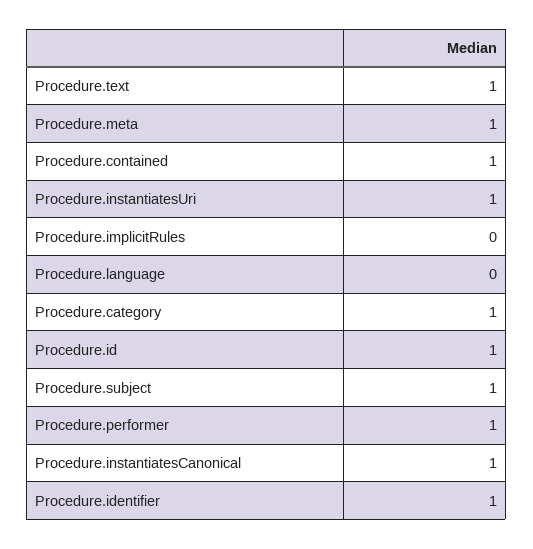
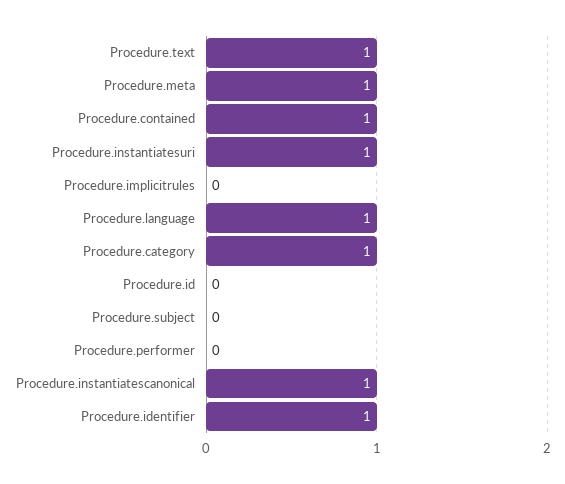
  {
    "Procedure.text": 1,
    "Procedure.meta": 1,
    "Procedure.contained": 1,
    "Procedure.instantiatesUri": 1,
    "Procedure.implicitRules": 0,
-   "Procedure.language": 0,
+   "Procedure.language": 1,
    "Procedure.category": 1,
-   "Procedure.id": 1,
+   "Procedure.id": 0,
-   "Procedure.subject": 1,
+   "Procedure.subject": 0,
-   "Procedure.performer": 1,
+   "Procedure.performer": 0,
    "Procedure.instantiatesCanonical": 1,
    "Procedure.identifier": 1
  }

